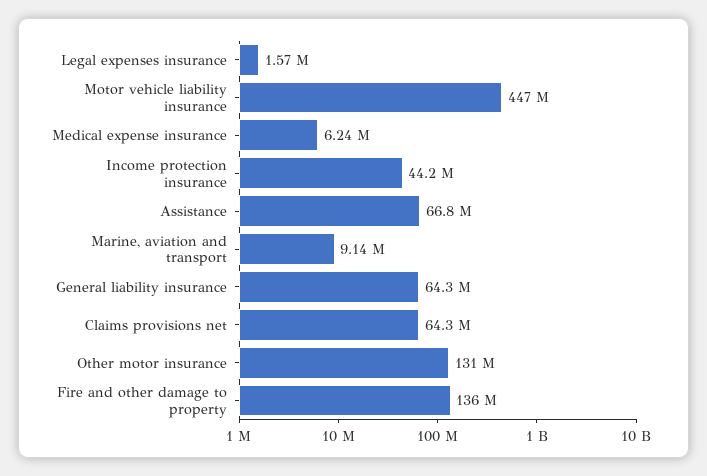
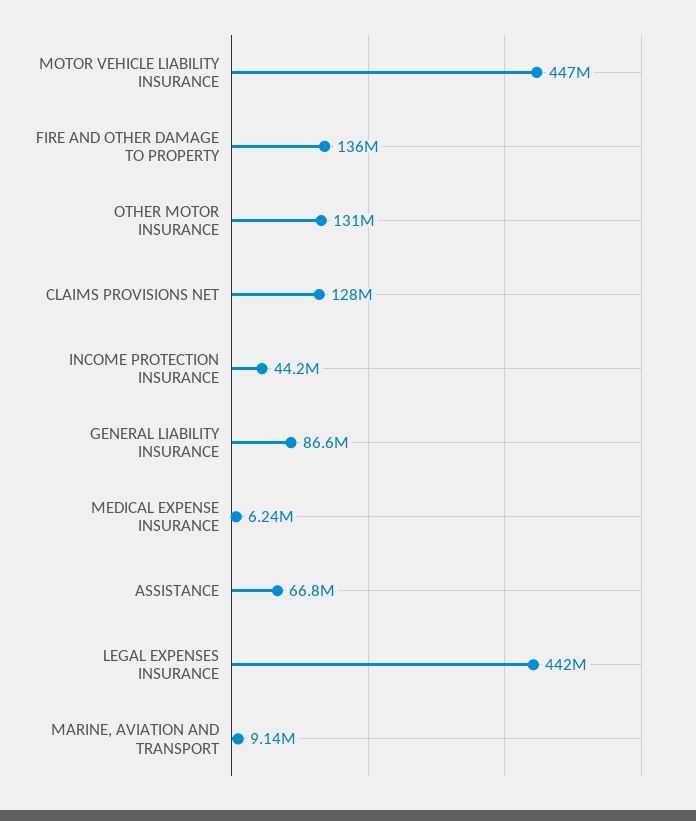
  {
-   "Legal expenses insurance": 1570000,
+   "Legal expenses insurance": 442000000,
    "Motor vehicle liability insurance": 447000000,
    "Medical expense insurance": 6240000,
    "Income protection insurance": 44200000,
    "Assistance": 66800000,
    "Marine, aviation and transport": 9140000,
-   "General liability insurance": 64300000,
+   "General liability insurance": 86600000,
-   "Claims provisions net": 64300000,
+   "Claims provisions net": 128000000,
    "Other motor insurance": 131000000,
    "Fire and other damage to property": 136000000
  }

